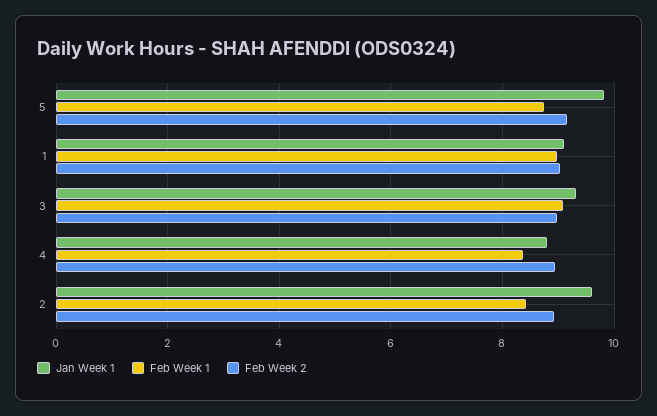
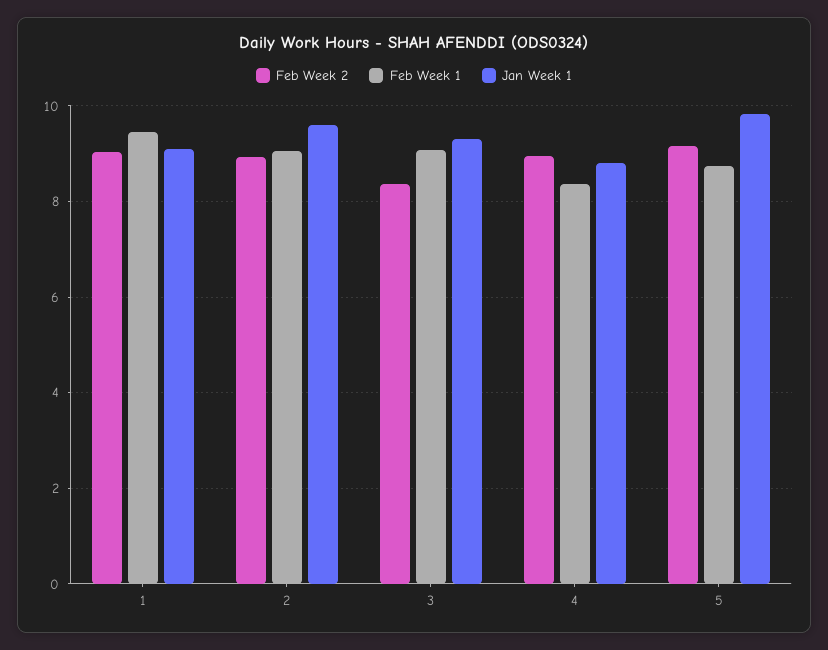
  {
    "Jan Week 1": {
      "5": 9.8,
      "1": 9.2,
      "3": 9.4,
      "4": 8.8,
      "2": 9.6
    },
    "Feb Week 1": {
      "5": 8.8,
-     "1": 9,
+     "1": 9.4,
      "3": 9,
      "4": 8.4,
-     "2": 8.4
+     "2": 9
    },
    "Feb Week 2": {
      "5": 9.2,
      "1": 9,
-     "3": 9,
+     "3": 8.4,
      "4": 9,
      "2": 9
    }
  }

